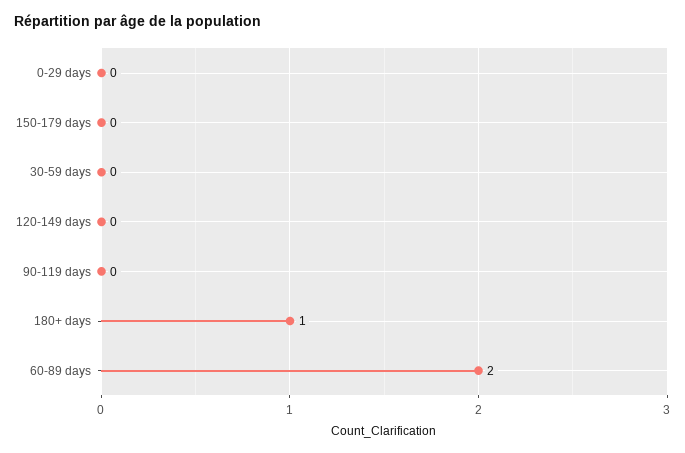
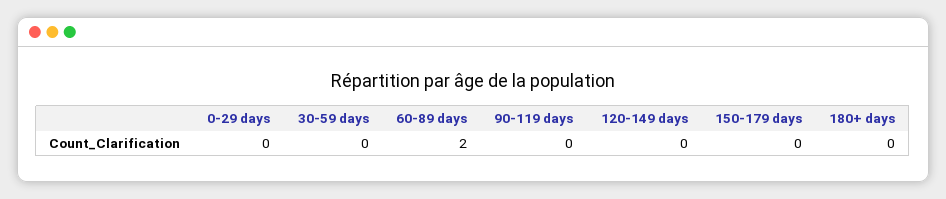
  {
    "0-29 days": 0,
    "150-179 days": 0,
    "30-59 days": 0,
    "120-149 days": 0,
    "90-119 days": 0,
-   "180+ days": 1,
+   "180+ days": 0,
    "60-89 days": 2
  }

